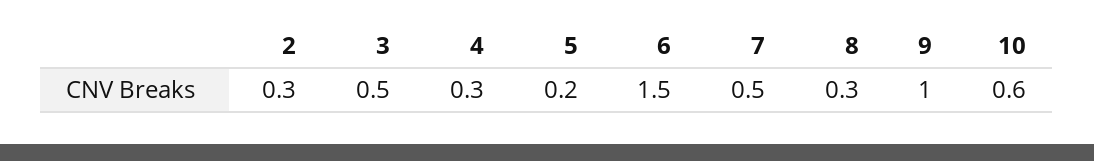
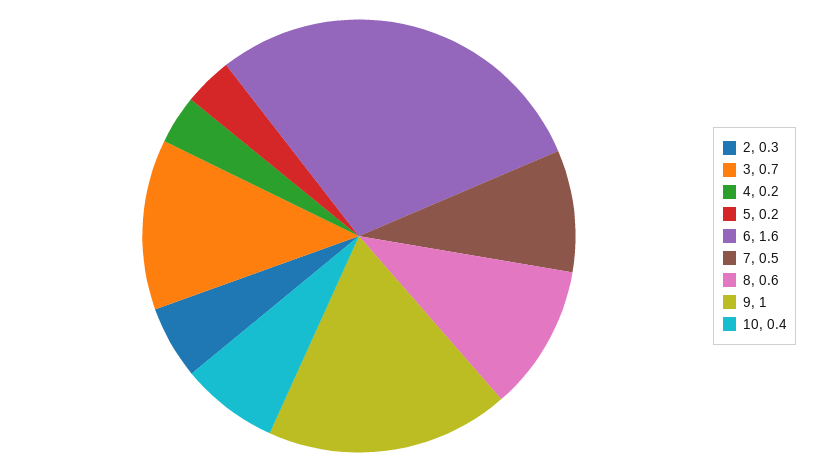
  {
    "2": 0.3,
-   "3": 0.5,
+   "3": 0.7,
-   "4": 0.3,
+   "4": 0.2,
    "5": 0.2,
-   "6": 1.5,
+   "6": 1.6,
    "7": 0.5,
-   "8": 0.3,
+   "8": 0.6,
    "9": 1,
-   "10": 0.6
+   "10": 0.4
  }

